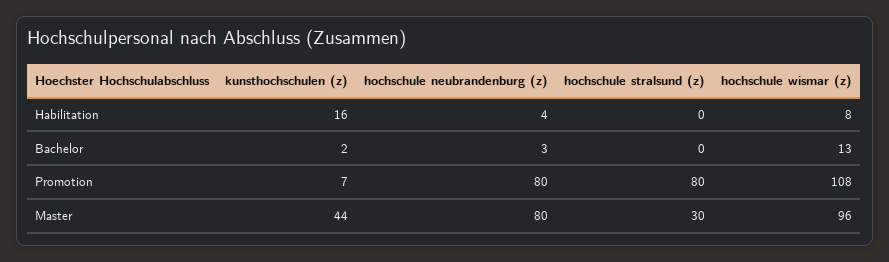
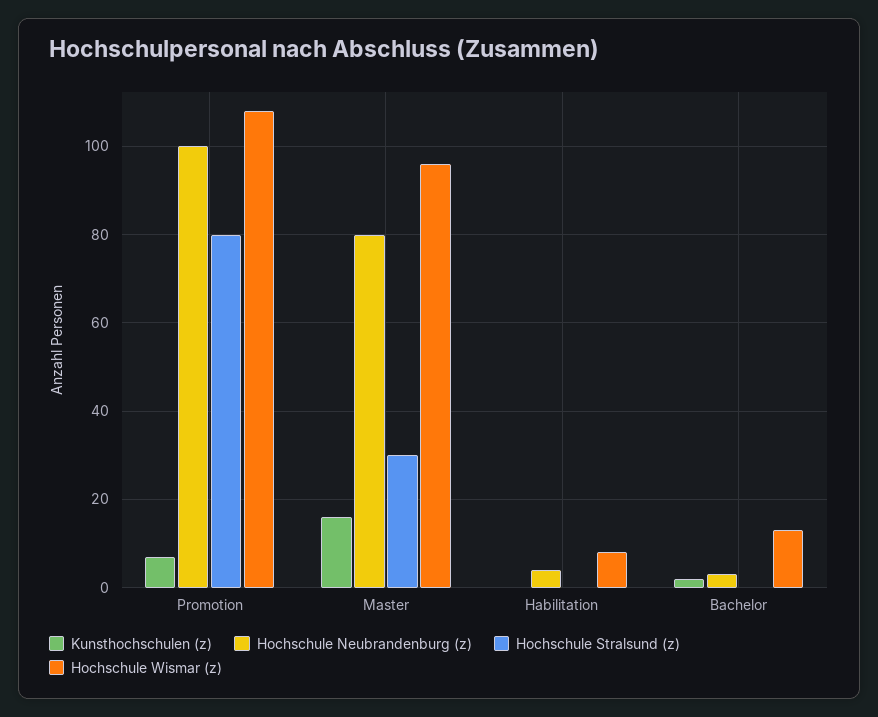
  {
    "kunsthochschulen (z)": {
-     "Habilitation": 16,
+     "Habilitation": 0,
      "Bachelor": 2,
      "Promotion": 7,
-     "Master": 44
+     "Master": 15
    },
    "hochschule neubrandenburg (z)": {
      "Habilitation": 4,
      "Bachelor": 3,
-     "Promotion": 80,
+     "Promotion": 100,
      "Master": 80
    },
    "hochschule stralsund (z)": {
      "Habilitation": 0,
      "Bachelor": 0,
      "Promotion": 80,
      "Master": 30
    },
    "hochschule wismar (z)": {
      "Habilitation": 8,
      "Bachelor": 13,
      "Promotion": 108,
      "Master": 96
    }
  }

